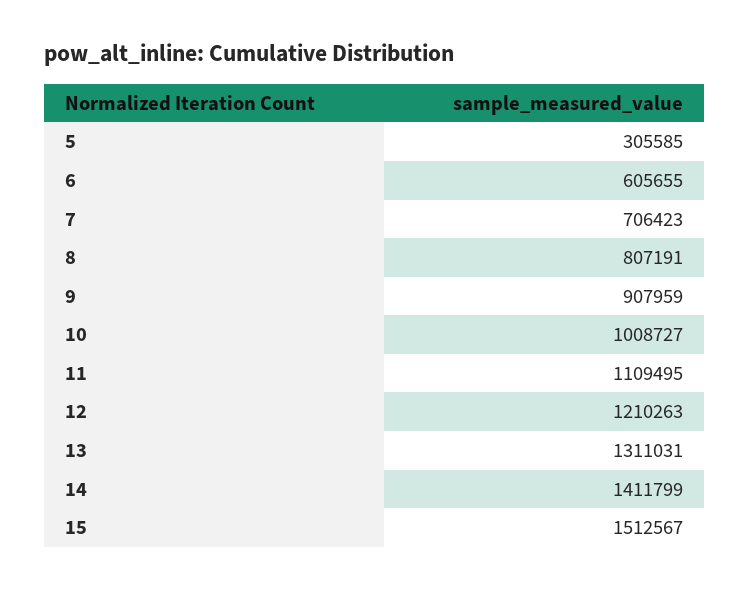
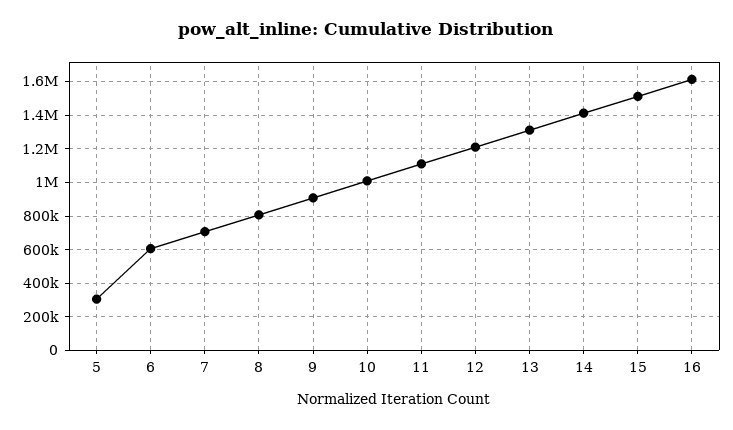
  {
    "5": 305585,
    "6": 605655,
    "7": 706423,
    "8": 807191,
    "9": 907959,
    "10": 1008727,
    "11": 1109495,
    "12": 1210263,
    "13": 1311031,
    "14": 1411799,
-   "15": 1512567
+   "15": 1512567,
+   "16": 1600000
  }

